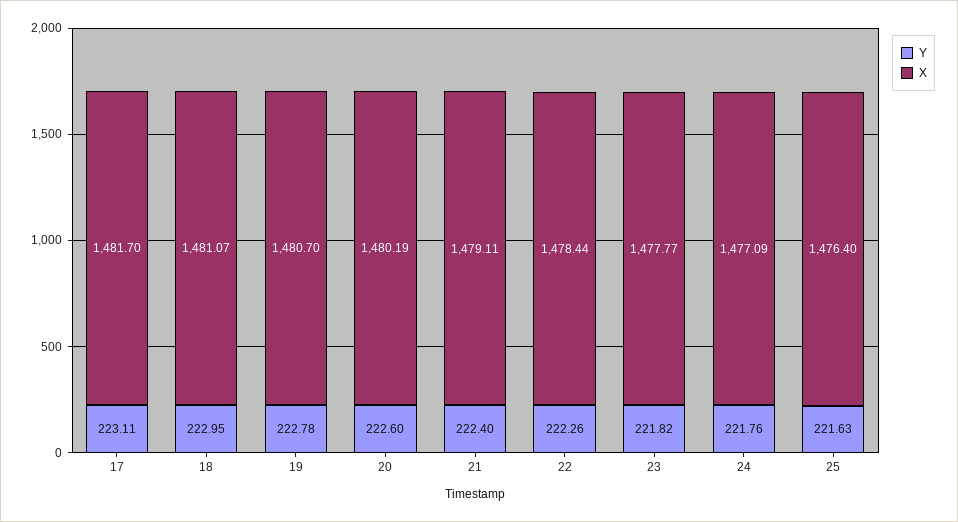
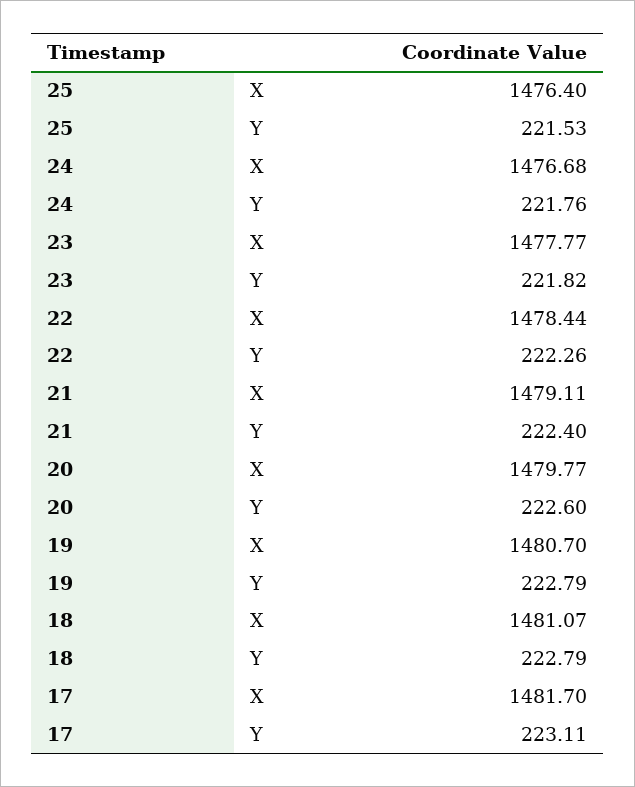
  {
    "Y": {
      "17": 223.11,
-     "18": 222.95,
+     "18": 222.79,
-     "19": 222.78,
+     "19": 222.79,
      "20": 222.6,
      "21": 222.4,
      "22": 222.26,
      "23": 221.82,
      "24": 221.76,
-     "25": 221.63
+     "25": 221.53
    },
    "X": {
      "17": 1481.7,
      "18": 1481.07,
      "19": 1480.7,
-     "20": 1480.19,
+     "20": 1479.77,
      "21": 1479.11,
      "22": 1478.44,
      "23": 1477.77,
-     "24": 1477.09,
+     "24": 1476.68,
      "25": 1476.4
    }
  }

